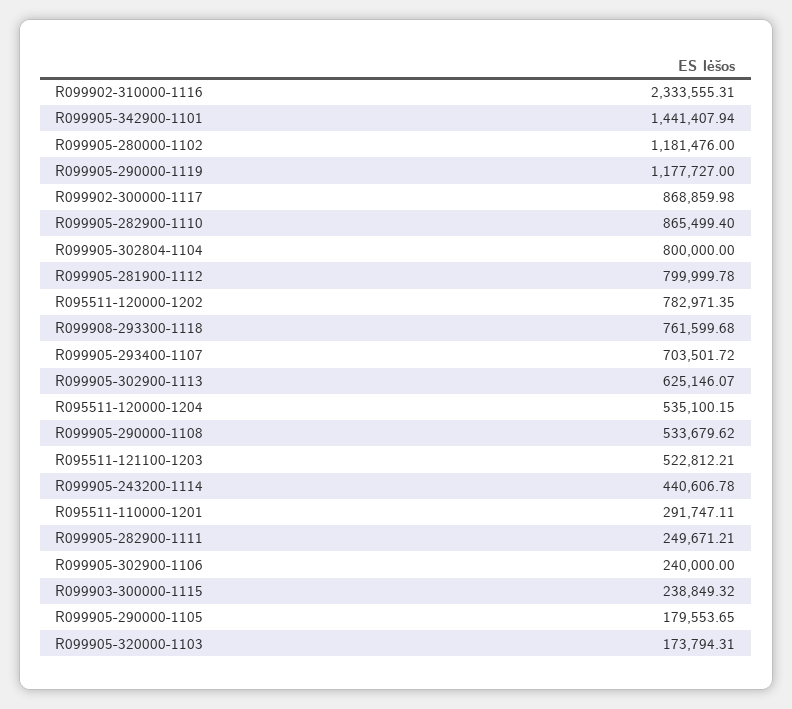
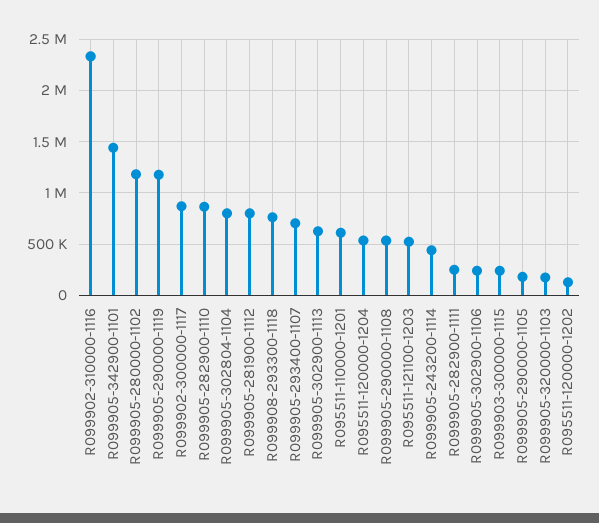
  {
    "R099902-310000-1116": 2333555.31,
    "R099905-342900-1101": 1441407.94,
    "R099905-280000-1102": 1181476,
    "R099905-290000-1119": 1177727,
    "R099902-300000-1117": 868859.98,
    "R099905-282900-1110": 865499.4,
    "R099905-302804-1104": 800000,
    "R099905-281900-1112": 799999.78,
-   "R095511-120000-1202": 782971.35,
+   "R095511-120000-1202": 100000,
    "R099908-293300-1118": 761599.68,
    "R099905-293400-1107": 703501.72,
    "R099905-302900-1113": 625146.07,
    "R095511-120000-1204": 535100.15,
    "R099905-290000-1108": 533679.62,
    "R095511-121100-1203": 522812.21,
    "R099905-243200-1114": 440606.78,
-   "R095511-110000-1201": 291747.11,
+   "R095511-110000-1201": 600000,
    "R099905-282900-1111": 249671.21,
    "R099905-302900-1106": 240000,
    "R099903-300000-1115": 238849.32,
    "R099905-290000-1105": 179553.65,
    "R099905-320000-1103": 173794.31
  }

